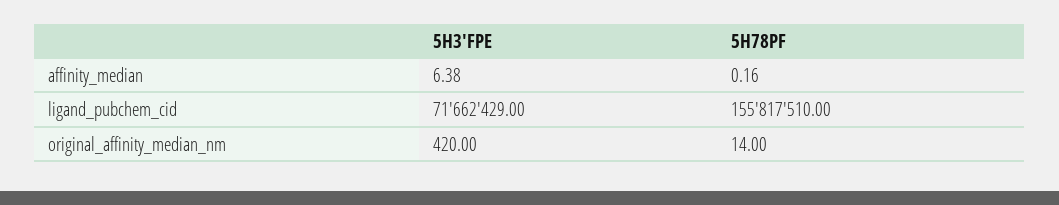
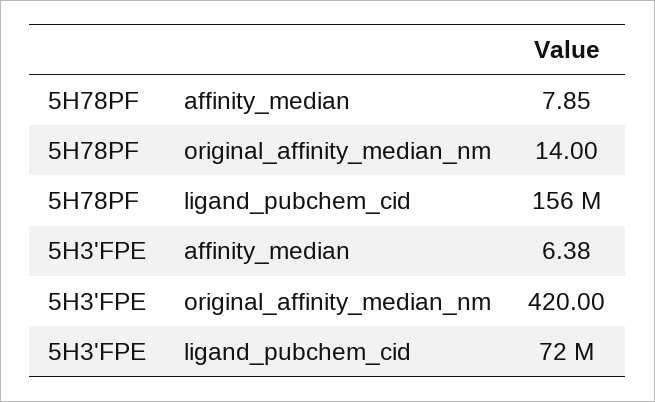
  {
    "5H3'FPE": {
      "affinity_median": 6.38,
      "ligand_pubchem_cid": 71662429,
      "original_affinity_median_nm": 420
    },
    "5H78PF": {
-     "affinity_median": 0.16,
+     "affinity_median": 7.85,
      "ligand_pubchem_cid": 155817510,
      "original_affinity_median_nm": 14
    }
  }

